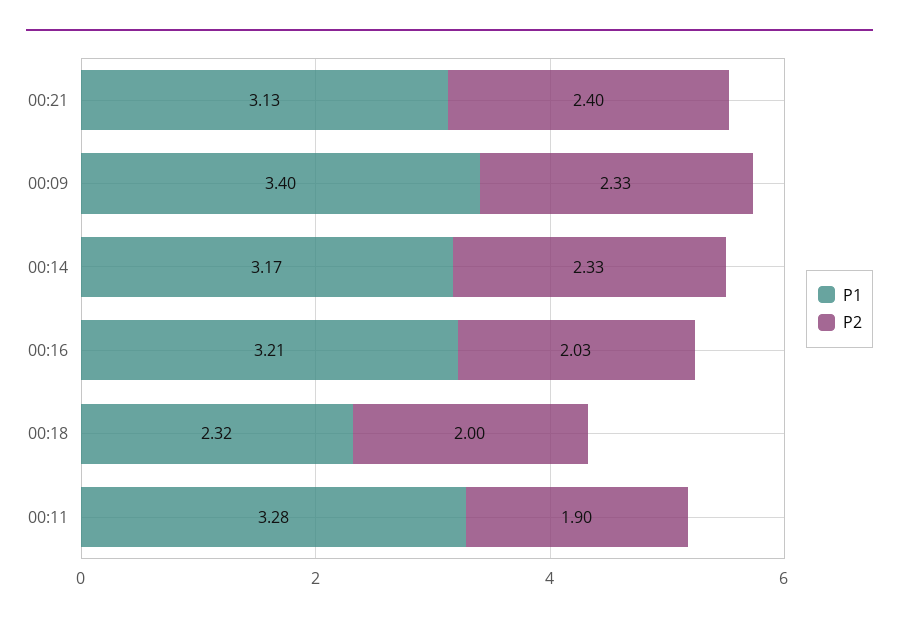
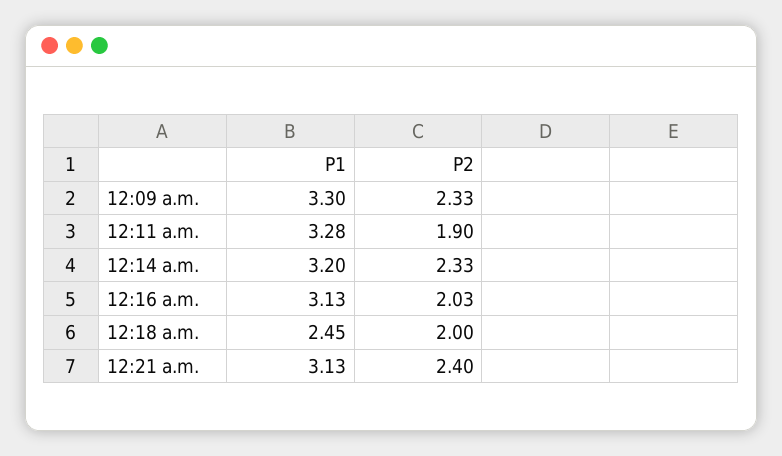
  {
    "P1": {
      "00:21": 3.13,
-     "00:09": 3.4,
+     "00:09": 3.3,
-     "00:14": 3.17,
+     "00:14": 3.2,
-     "00:16": 3.21,
+     "00:16": 3.13,
-     "00:18": 2.32,
+     "00:18": 2.45,
      "00:11": 3.28
    },
    "P2": {
      "00:21": 2.4,
      "00:09": 2.33,
      "00:14": 2.33,
      "00:16": 2.03,
      "00:18": 2,
      "00:11": 1.9
    }
  }

